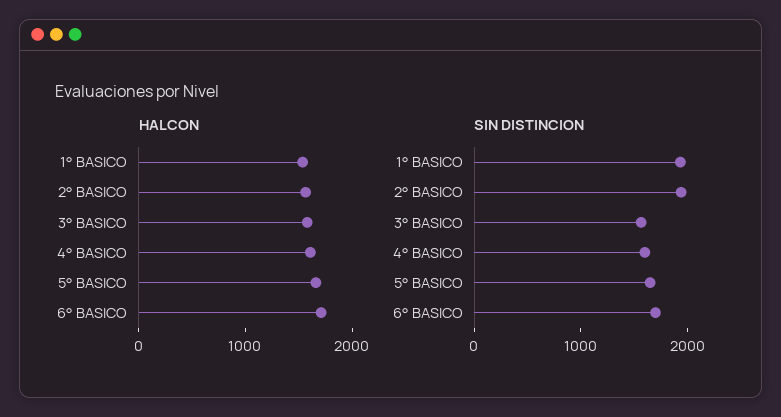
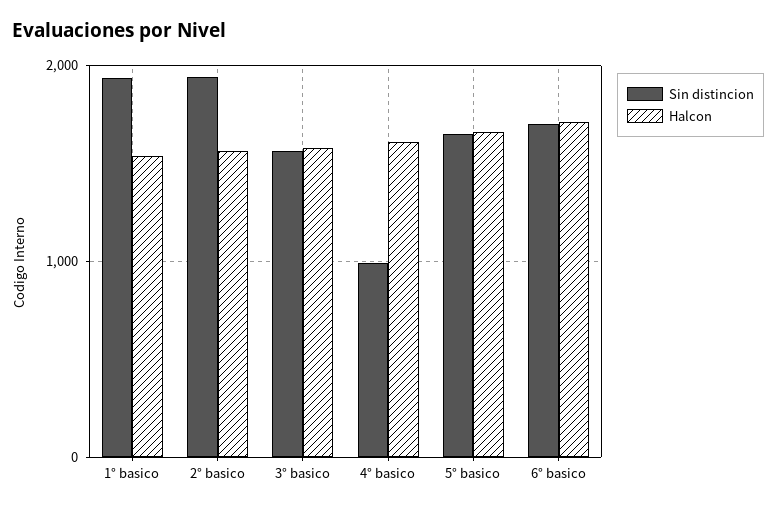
  {
    "HALCON": {
      "1° BASICO": 1500,
      "2° BASICO": 1600,
      "3° BASICO": 1600,
      "4° BASICO": 1600,
      "5° BASICO": 1700,
      "6° BASICO": 1700
    },
    "SIN DISTINCION": {
      "1° BASICO": 1900,
      "2° BASICO": 1900,
      "3° BASICO": 1600,
-     "4° BASICO": 1600,
+     "4° BASICO": 1000,
      "5° BASICO": 1700,
      "6° BASICO": 1700
    }
  }

